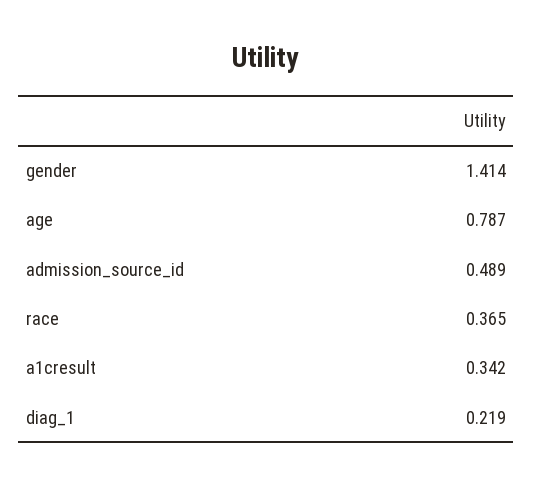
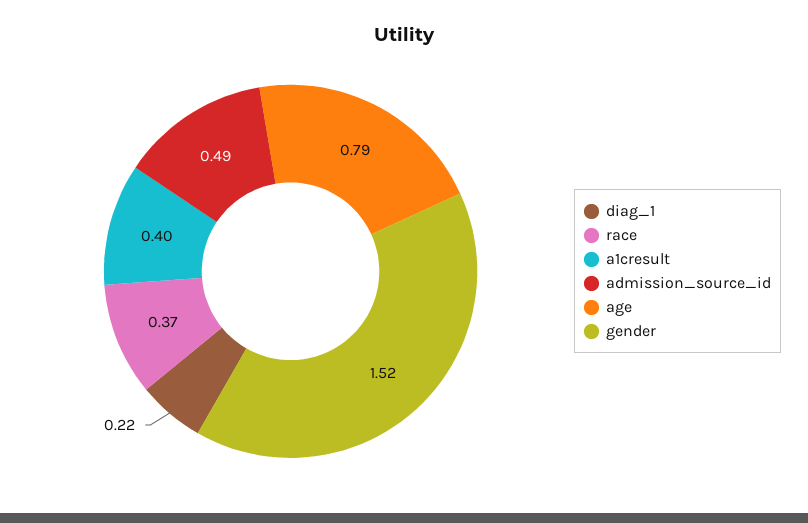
  {
-   "gender": 1.414,
+   "gender": 1.52,
    "age": 0.787,
    "admission_source_id": 0.489,
    "race": 0.365,
-   "a1cresult": 0.342,
+   "a1cresult": 0.4,
    "diag_1": 0.219
  }

